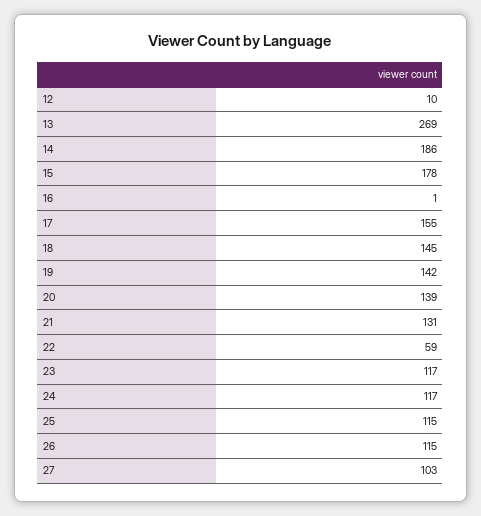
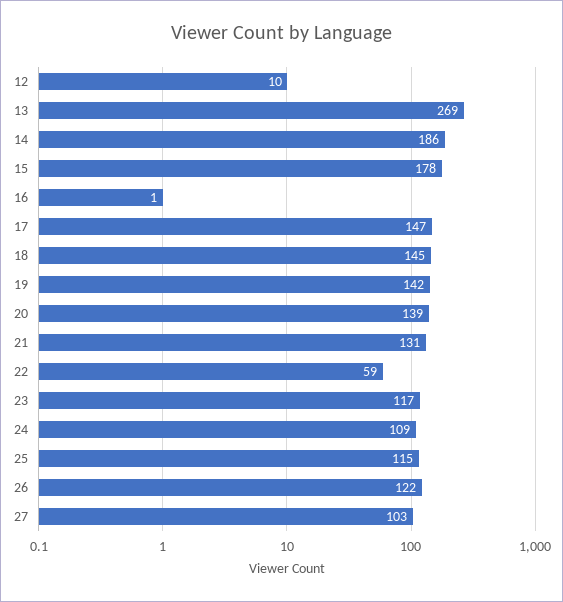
  {
    "12": 10,
    "13": 269,
    "14": 186,
    "15": 178,
    "16": 1,
-   "17": 155,
+   "17": 147,
    "18": 145,
    "19": 142,
    "20": 139,
    "21": 131,
    "22": 59,
    "23": 117,
-   "24": 117,
+   "24": 109,
    "25": 115,
-   "26": 115,
+   "26": 122,
    "27": 103
  }

